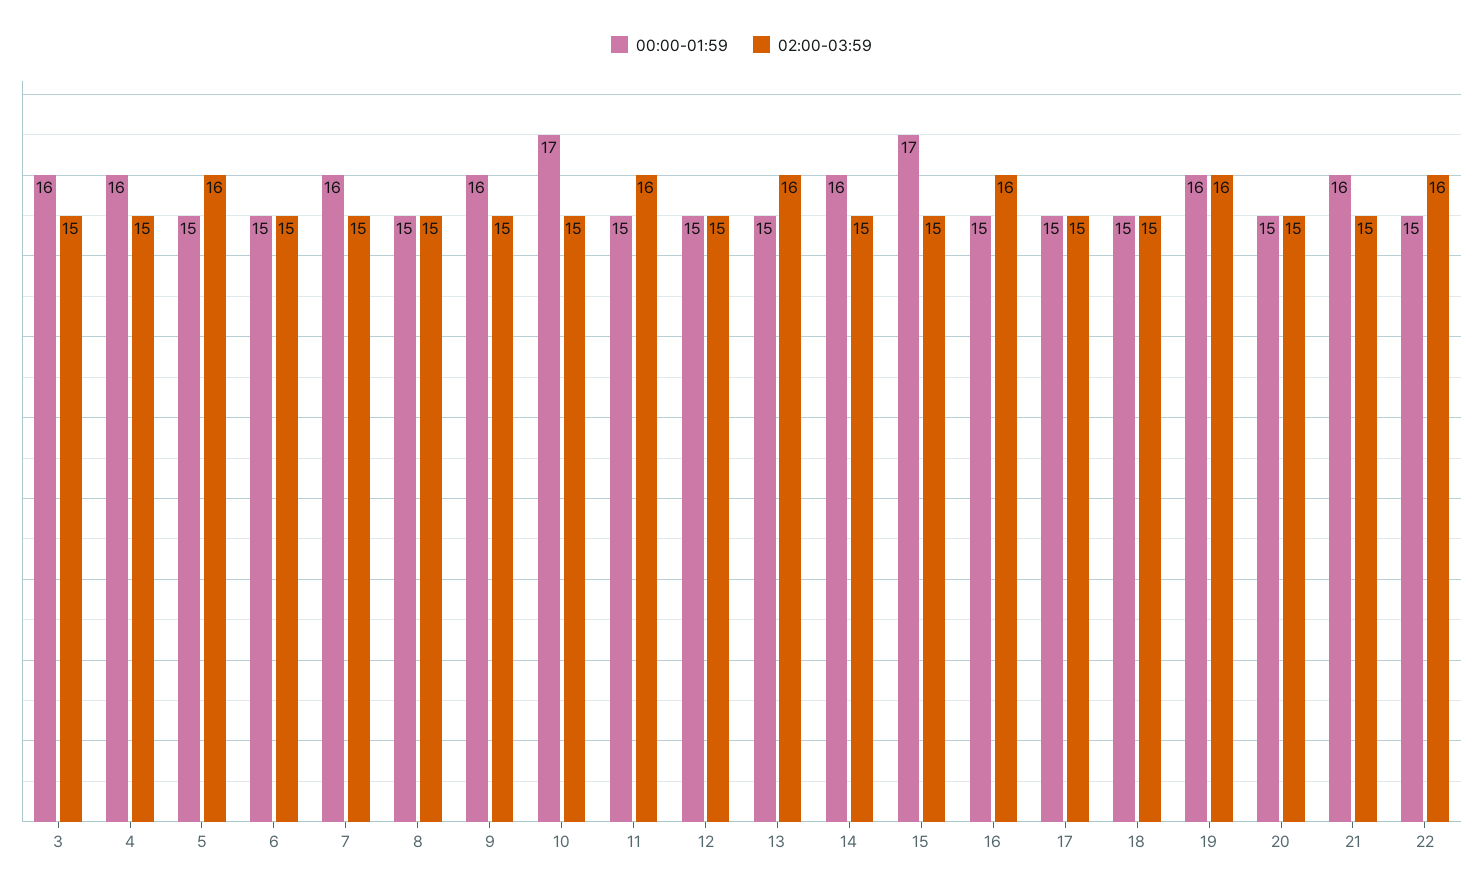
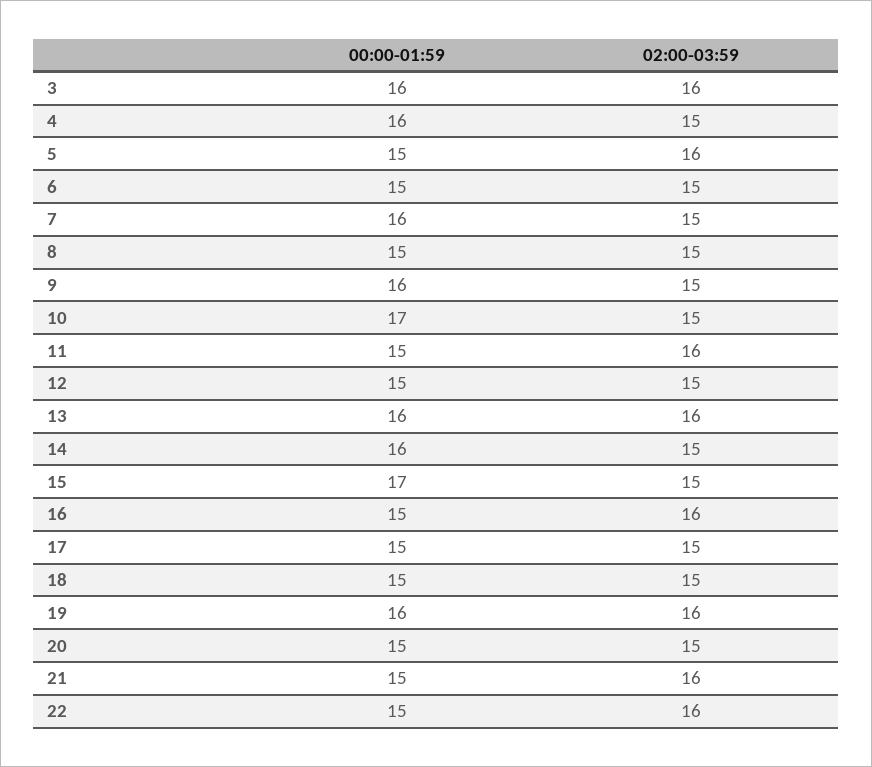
  {
    "00:00-01:59": {
      "3": 16,
      "4": 16,
      "5": 15,
      "6": 15,
      "7": 16,
      "8": 15,
      "9": 16,
      "10": 17,
      "11": 15,
      "12": 15,
-     "13": 15,
+     "13": 16,
      "14": 16,
      "15": 17,
      "16": 15,
      "17": 15,
      "18": 15,
      "19": 16,
      "20": 15,
-     "21": 16,
+     "21": 15,
      "22": 15
    },
    "02:00-03:59": {
-     "3": 15,
+     "3": 16,
      "4": 15,
      "5": 16,
      "6": 15,
      "7": 15,
      "8": 15,
      "9": 15,
      "10": 15,
      "11": 16,
      "12": 15,
      "13": 16,
      "14": 15,
      "15": 15,
      "16": 16,
      "17": 15,
      "18": 15,
      "19": 16,
      "20": 15,
-     "21": 15,
+     "21": 16,
      "22": 16
    }
  }

